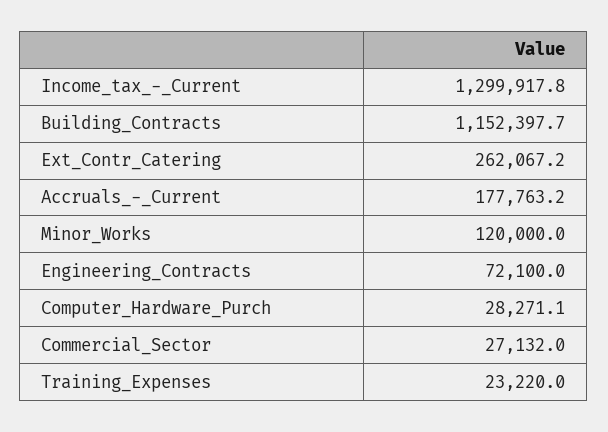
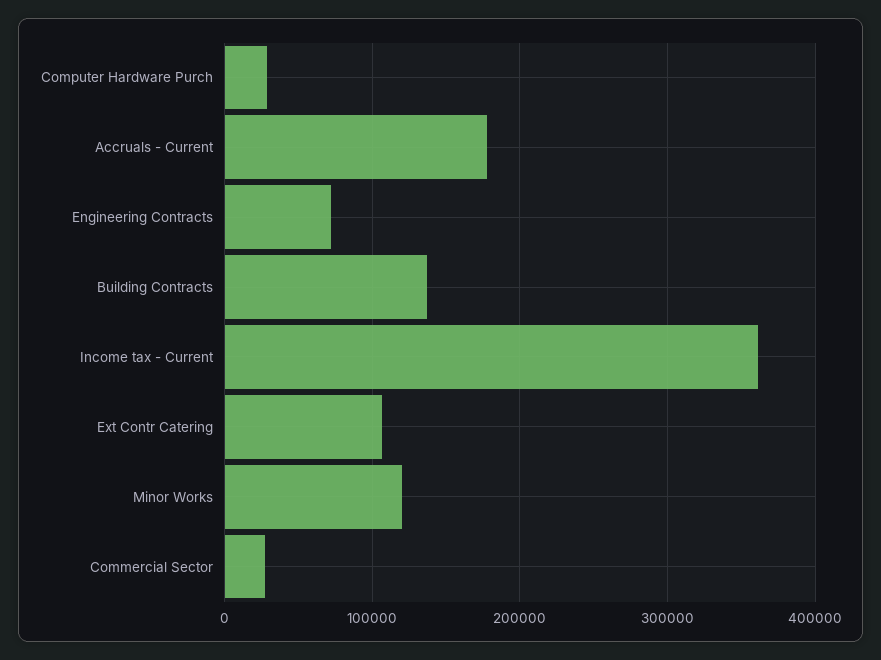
  {
-   "Income_tax_-_Current": 1299917.8,
+   "Income_tax_-_Current": 360000,
-   "Building_Contracts": 1152397.7,
+   "Building_Contracts": 140000,
-   "Ext_Contr_Catering": 262067.2,
+   "Ext_Contr_Catering": 110000,
    "Accruals_-_Current": 177763.2,
    "Minor_Works": 120000,
    "Engineering_Contracts": 72100,
    "Computer_Hardware_Purch": 28271.1,
-   "Commercial_Sector": 27132,
+   "Commercial_Sector": 27132
-   "Training_Expenses": 23220
  }

